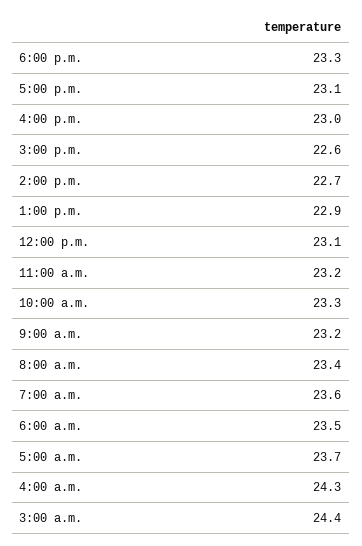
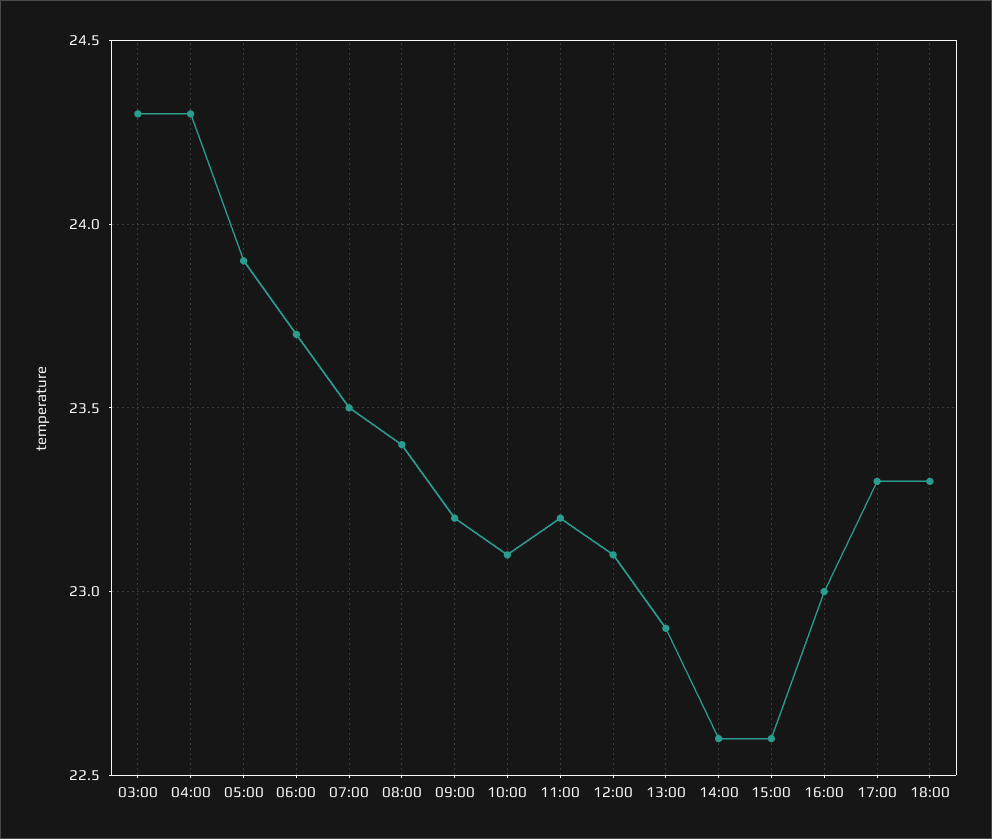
  {
    "6:00 p.m.": 23.3,
-   "5:00 p.m.": 23.1,
+   "5:00 p.m.": 23.3,
    "4:00 p.m.": 23,
    "3:00 p.m.": 22.6,
-   "2:00 p.m.": 22.7,
+   "2:00 p.m.": 22.6,
    "1:00 p.m.": 22.9,
    "12:00 p.m.": 23.1,
    "11:00 a.m.": 23.2,
-   "10:00 a.m.": 23.3,
+   "10:00 a.m.": 23.1,
    "9:00 a.m.": 23.2,
    "8:00 a.m.": 23.4,
-   "7:00 a.m.": 23.6,
+   "7:00 a.m.": 23.5,
-   "6:00 a.m.": 23.5,
+   "6:00 a.m.": 23.7,
-   "5:00 a.m.": 23.7,
+   "5:00 a.m.": 23.9,
    "4:00 a.m.": 24.3,
-   "3:00 a.m.": 24.4
+   "3:00 a.m.": 24.3
  }

